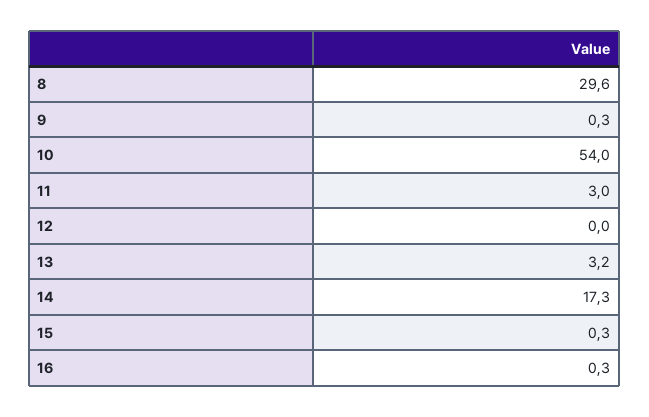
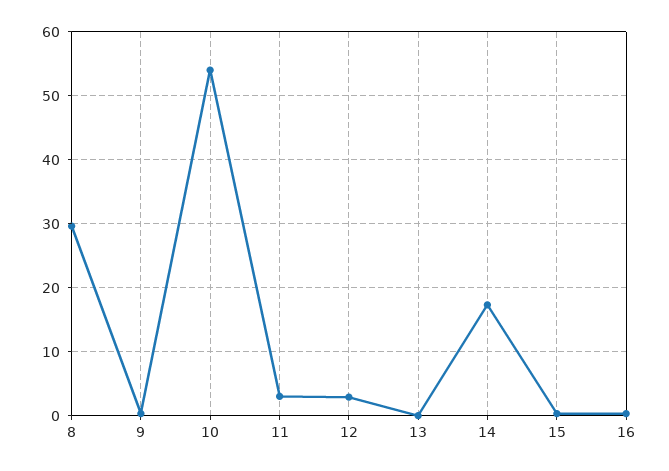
  {
    "8": 29.6,
    "9": 0.3,
    "10": 54,
    "11": 3,
-   "12": 0,
+   "12": 3,
-   "13": 3.2,
+   "13": 0,
    "14": 17.3,
    "15": 0.3,
    "16": 0.3
  }

